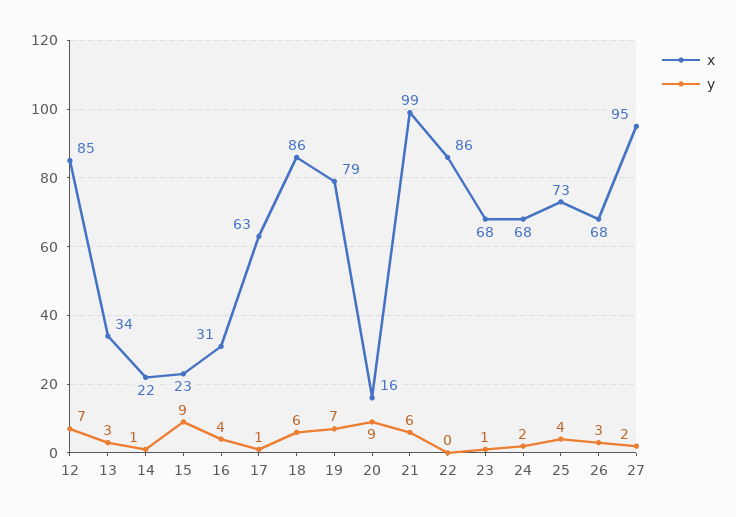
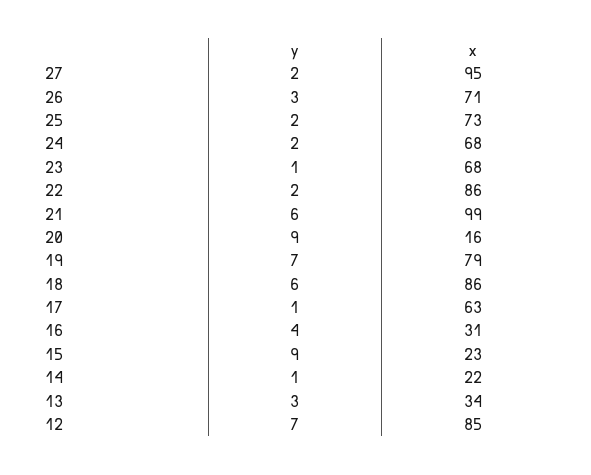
  {
    "x": {
      "12": 85,
      "13": 34,
      "14": 22,
      "15": 23,
      "16": 31,
      "17": 63,
      "18": 86,
      "19": 79,
      "20": 16,
      "21": 99,
      "22": 86,
      "23": 68,
      "24": 68,
      "25": 73,
-     "26": 68,
+     "26": 71,
      "27": 95
    },
    "y": {
      "12": 7,
      "13": 3,
      "14": 1,
      "15": 9,
      "16": 4,
      "17": 1,
      "18": 6,
      "19": 7,
      "20": 9,
      "21": 6,
-     "22": 0,
+     "22": 2,
      "23": 1,
      "24": 2,
-     "25": 4,
+     "25": 2,
      "26": 3,
      "27": 2
    }
  }

